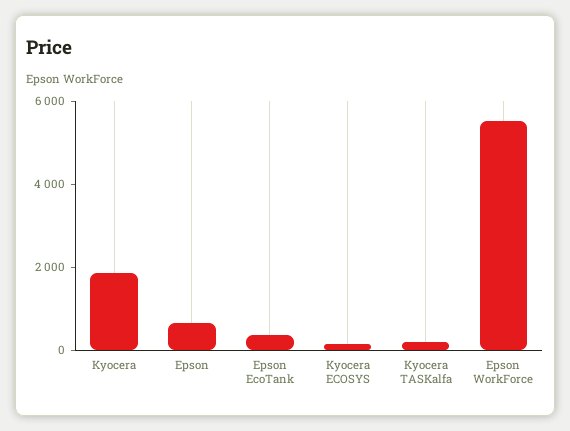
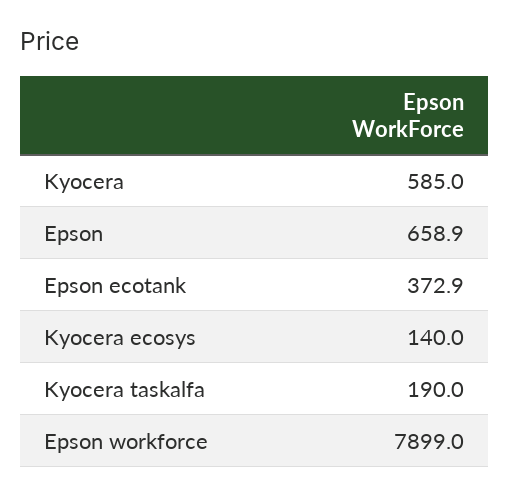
  {
-   "Kyocera": 2000,
+   "Kyocera": 585,
    "Epson": 658.9,
    "Epson EcoTank": 372.9,
    "Kyocera ECOSYS": 140,
    "Kyocera TASKalfa": 190,
-   "Epson WorkForce": 5500
+   "Epson WorkForce": 7899
  }

